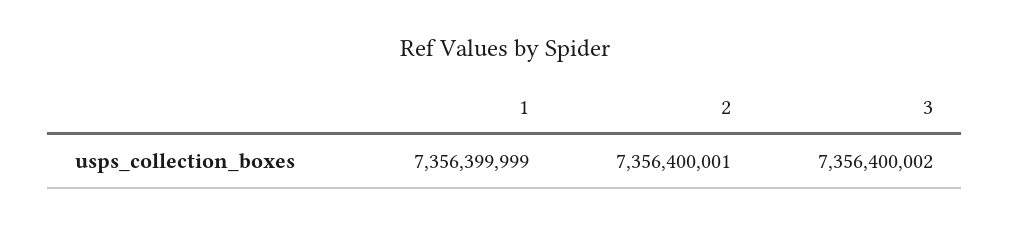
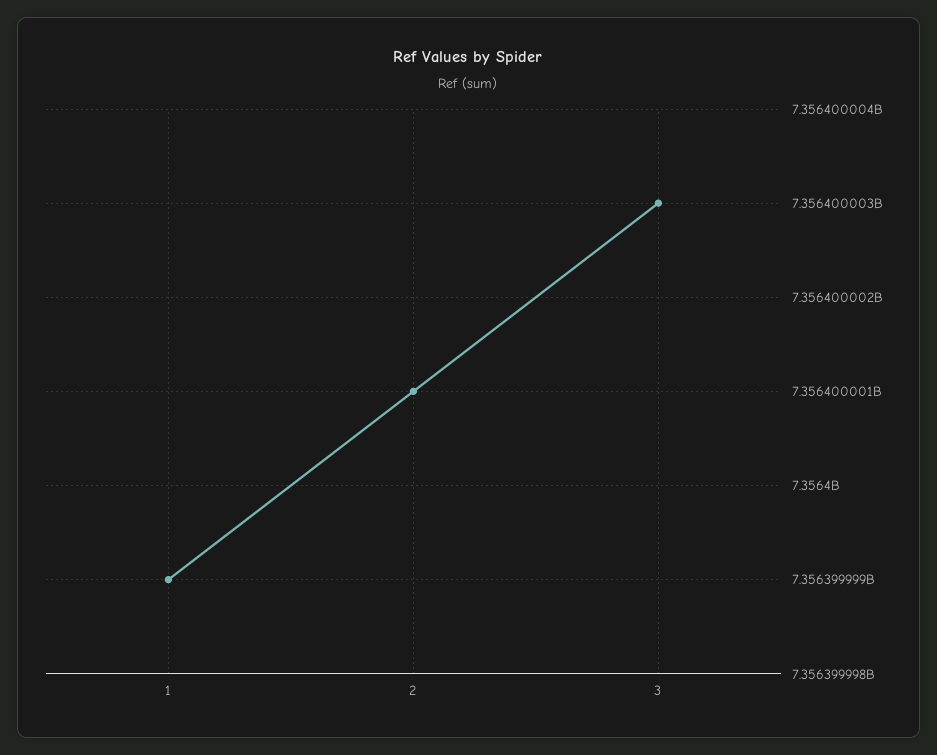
  {
    "1": 7356399999,
    "2": 7356400001,
-   "3": 7356400002
+   "3": 7356400003
  }

